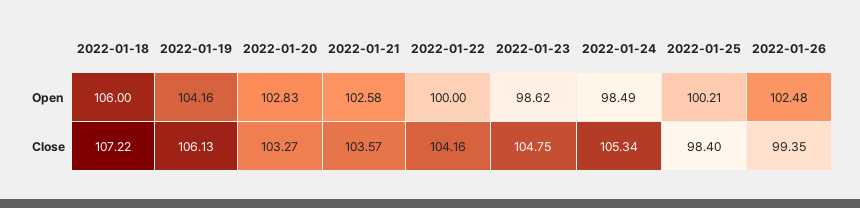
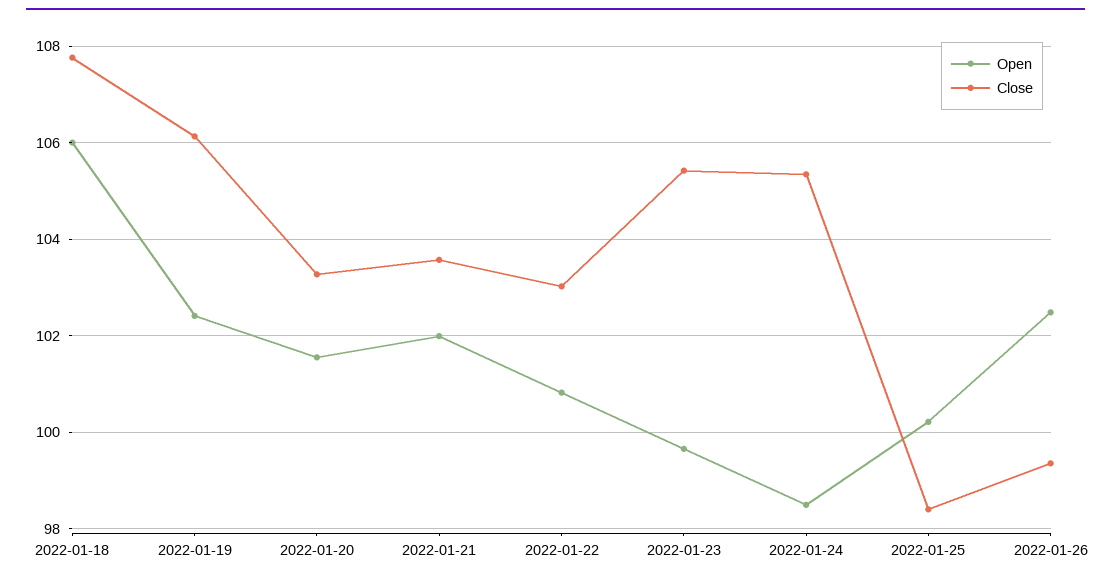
  {
    "Open": {
      "2022-01-18": 106,
-     "2022-01-19": 104.16,
+     "2022-01-19": 102.4,
-     "2022-01-20": 102.83,
+     "2022-01-20": 101.6,
-     "2022-01-21": 102.58,
+     "2022-01-21": 102,
-     "2022-01-22": 100,
+     "2022-01-22": 100.8,
-     "2022-01-23": 98.62,
+     "2022-01-23": 99.6,
      "2022-01-24": 98.49,
      "2022-01-25": 100.21,
      "2022-01-26": 102.48
    },
    "Close": {
-     "2022-01-18": 107.22,
+     "2022-01-18": 107.8,
      "2022-01-19": 106.13,
      "2022-01-20": 103.27,
      "2022-01-21": 103.57,
-     "2022-01-22": 104.16,
+     "2022-01-22": 103,
-     "2022-01-23": 104.75,
+     "2022-01-23": 105.4,
      "2022-01-24": 105.34,
      "2022-01-25": 98.4,
      "2022-01-26": 99.35
    }
  }

